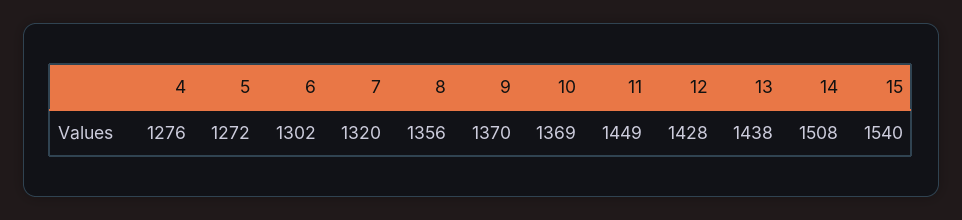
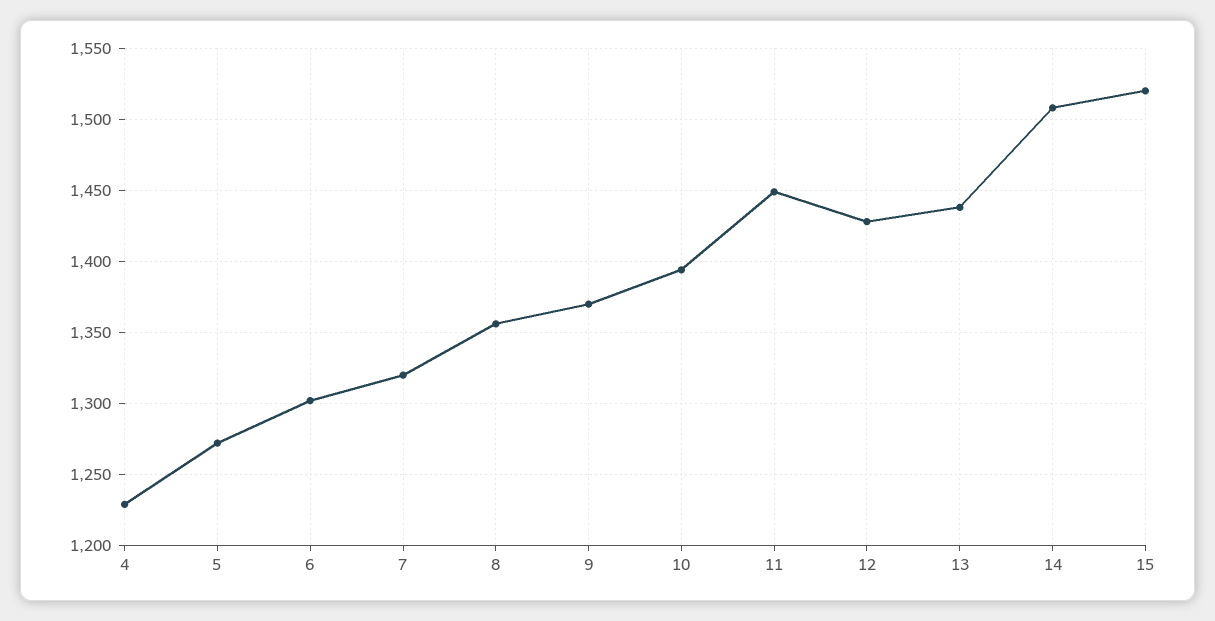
  {
-   "4": 1276,
+   "4": 1230,
    "5": 1272,
    "6": 1302,
    "7": 1320,
    "8": 1356,
    "9": 1370,
-   "10": 1369,
+   "10": 1395,
    "11": 1449,
    "12": 1428,
    "13": 1438,
    "14": 1508,
-   "15": 1540
+   "15": 1520
  }

